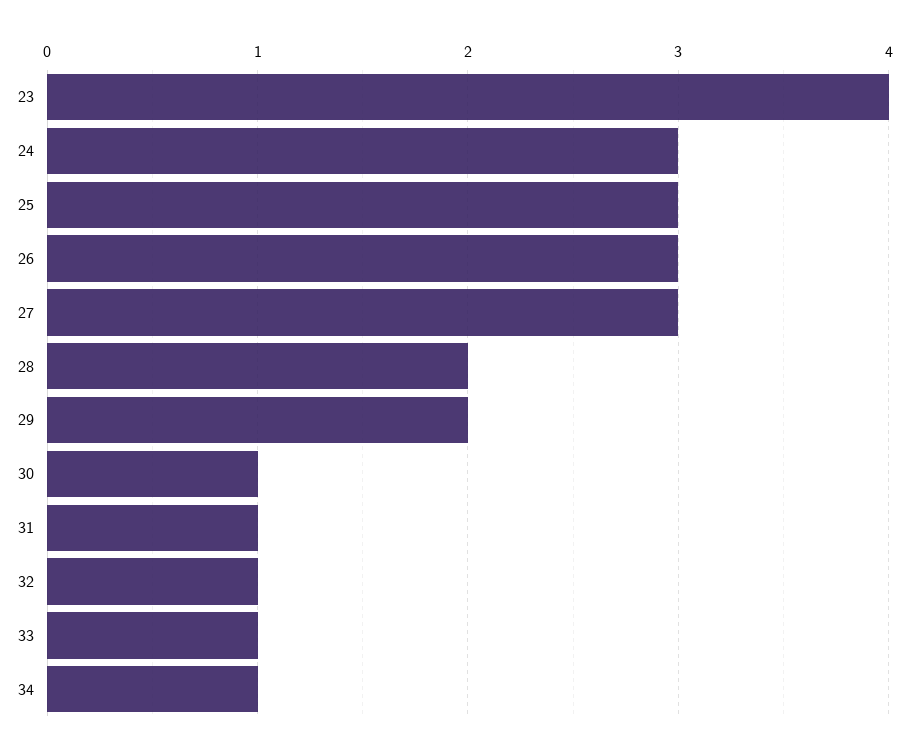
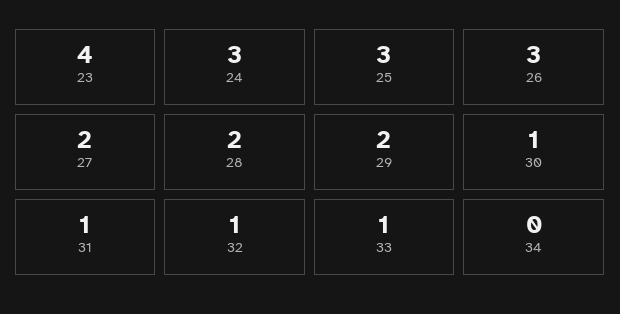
  {
    "23": 4,
    "24": 3,
    "25": 3,
    "26": 3,
-   "27": 3,
+   "27": 2,
    "28": 2,
    "29": 2,
    "30": 1,
    "31": 1,
    "32": 1,
    "33": 1,
-   "34": 1
+   "34": 0
  }

